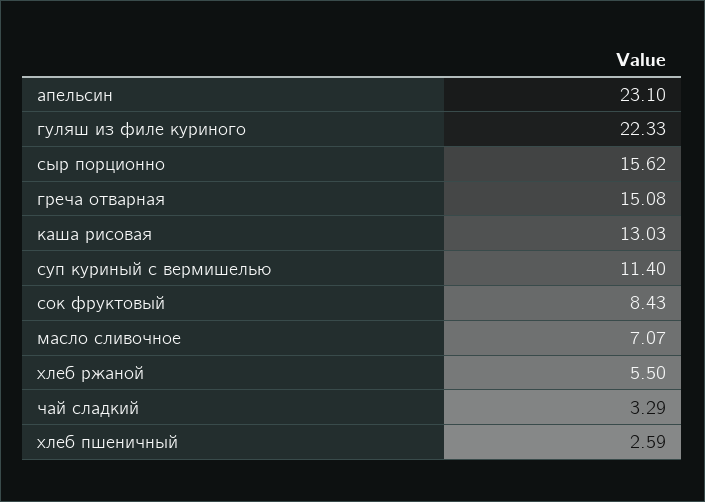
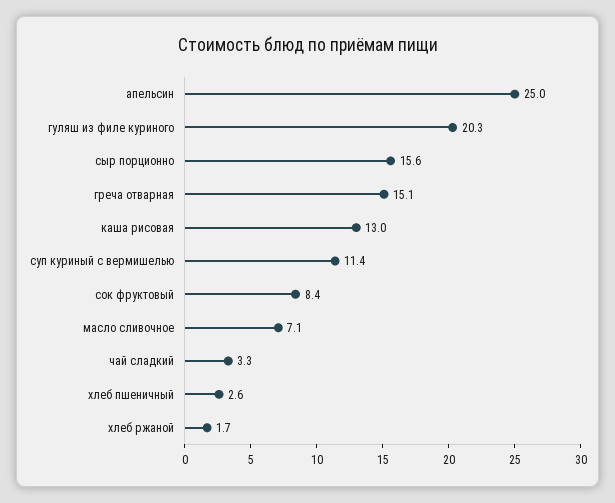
  {
-   "апельсин": 23.1,
+   "апельсин": 25,
-   "гуляш из филе куриного": 22.33,
+   "гуляш из филе куриного": 20.3,
    "сыр порционно": 15.62,
    "греча отварная": 15.08,
    "каша рисовая": 13.03,
    "суп куриный с вермишелью": 11.4,
    "сок фруктовый": 8.43,
    "масло сливочное": 7.07,
-   "хлеб ржаной": 5.5,
+   "хлеб ржаной": 1.7,
    "чай сладкий": 3.29,
    "хлеб пшеничный": 2.59
  }

